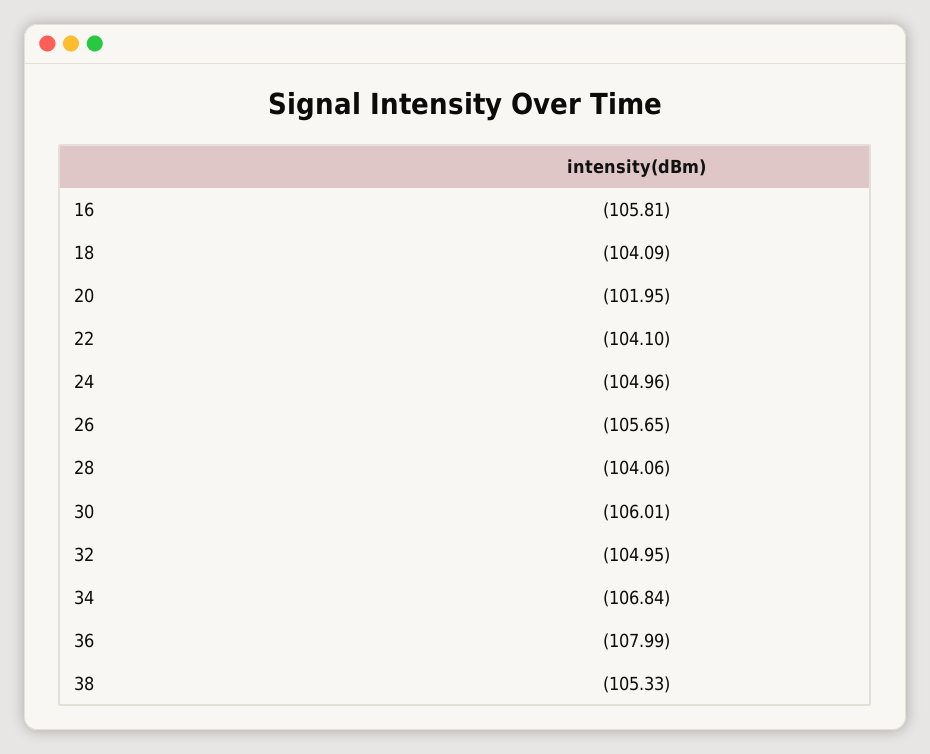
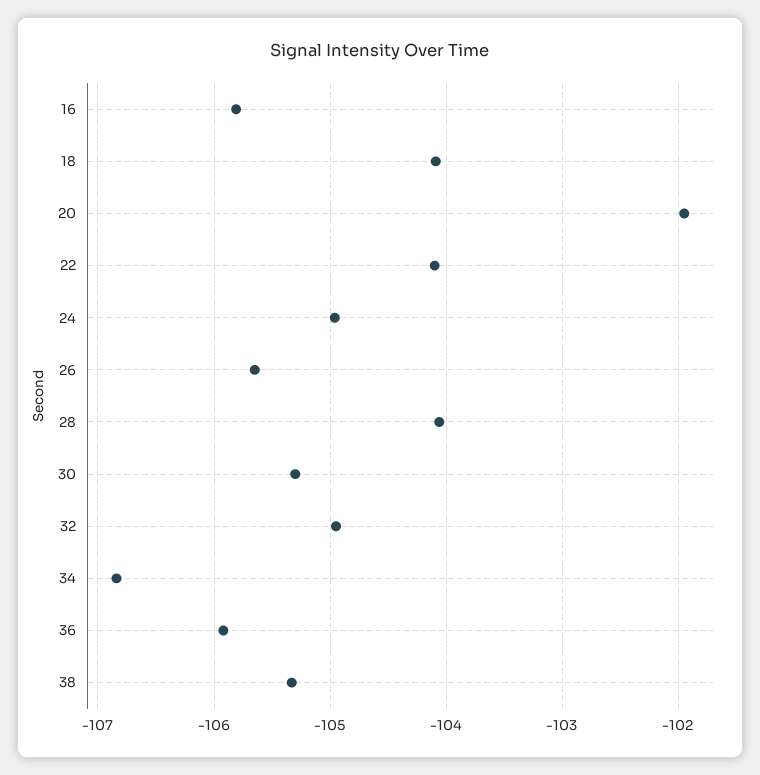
  {
    "16": -105.81,
    "18": -104.09,
    "20": -101.95,
    "22": -104.1,
    "24": -104.96,
    "26": -105.65,
    "28": -104.06,
-   "30": -106.01,
+   "30": -105.3,
    "32": -104.95,
    "34": -106.84,
-   "36": -107.99,
+   "36": -105.9,
    "38": -105.33
  }

